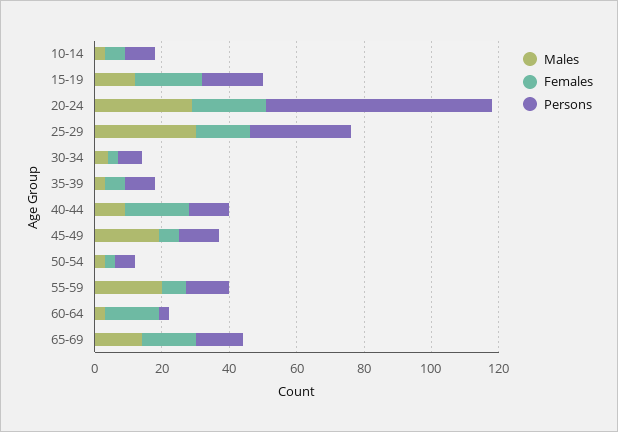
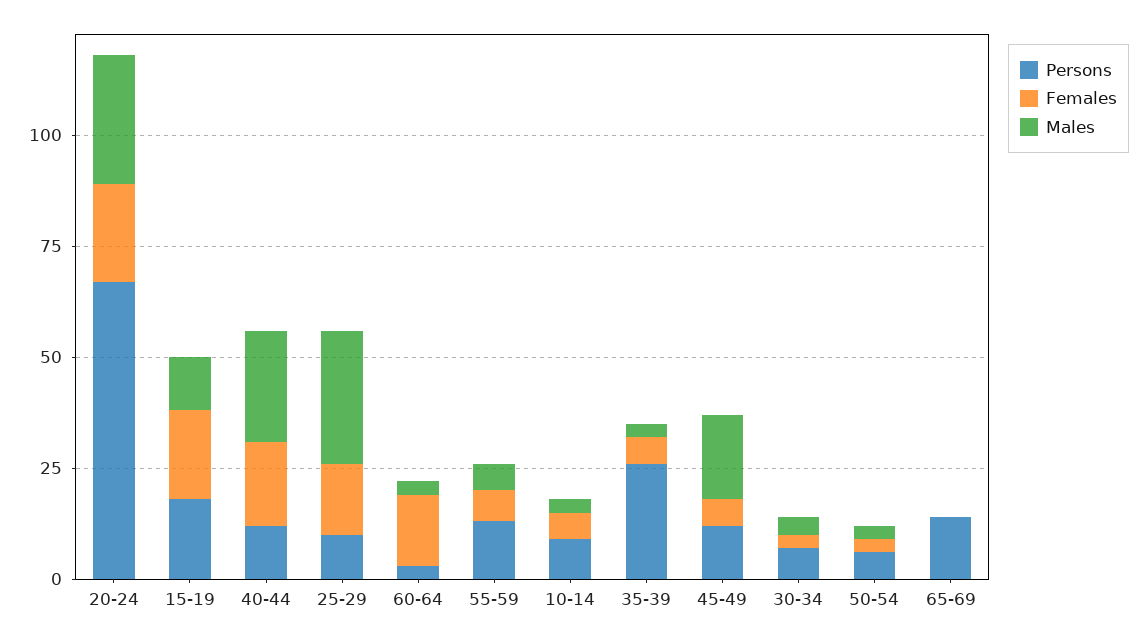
  {
    "Males": {
      "10-14": 5,
      "15-19": 10,
      "20-24": 30,
      "25-29": 30,
      "30-34": 5,
      "35-39": 5,
-     "40-44": 10,
+     "40-44": 25,
      "45-49": 20,
      "50-54": 5,
-     "55-59": 20,
+     "55-59": 5,
      "60-64": 5,
-     "65-69": 15
+     "65-69": 0
    },
    "Females": {
      "10-14": 5,
      "15-19": 20,
      "20-24": 20,
      "25-29": 15,
      "30-34": 5,
      "35-39": 5,
      "40-44": 20,
      "45-49": 5,
      "50-54": 5,
      "55-59": 5,
      "60-64": 15,
-     "65-69": 15
+     "65-69": 0
    },
    "Persons": {
      "10-14": 10,
      "15-19": 20,
      "20-24": 65,
-     "25-29": 30,
+     "25-29": 10,
      "30-34": 5,
-     "35-39": 10,
+     "35-39": 25,
      "40-44": 10,
      "45-49": 10,
      "50-54": 5,
      "55-59": 15,
      "60-64": 5,
      "65-69": 15
    }
  }

